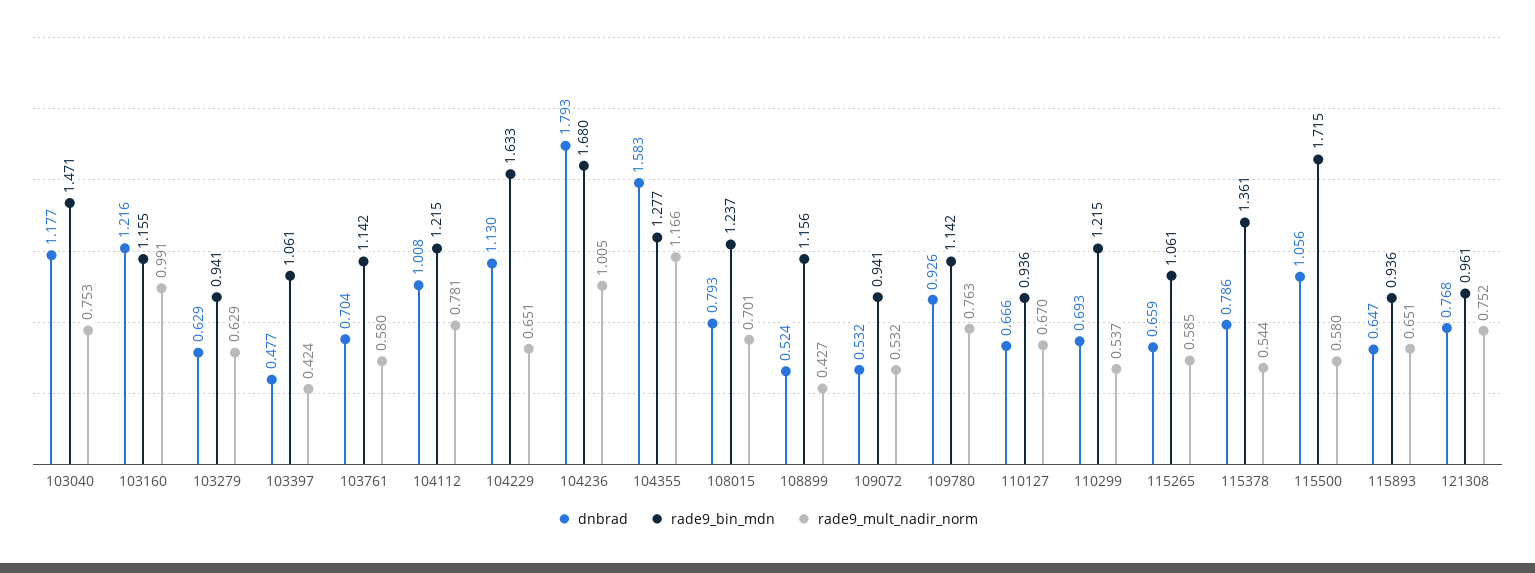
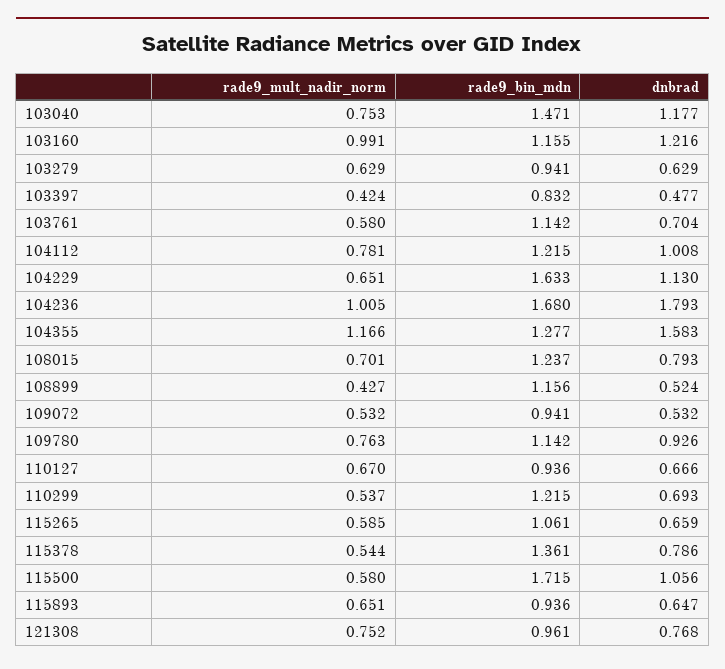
  {
    "dnbrad": {
      "103040": 1.177,
      "103160": 1.216,
      "103279": 0.629,
      "103397": 0.477,
      "103761": 0.704,
      "104112": 1.008,
      "104229": 1.13,
      "104236": 1.793,
      "104355": 1.583,
      "108015": 0.793,
      "108899": 0.524,
      "109072": 0.532,
      "109780": 0.926,
      "110127": 0.666,
      "110299": 0.693,
      "115265": 0.659,
      "115378": 0.786,
      "115500": 1.056,
      "115893": 0.647,
      "121308": 0.768
    },
    "rade9_bin_mdn": {
      "103040": 1.471,
      "103160": 1.155,
      "103279": 0.941,
-     "103397": 1.061,
+     "103397": 0.832,
      "103761": 1.142,
      "104112": 1.215,
      "104229": 1.633,
      "104236": 1.68,
      "104355": 1.277,
      "108015": 1.237,
      "108899": 1.156,
      "109072": 0.941,
      "109780": 1.142,
      "110127": 0.936,
      "110299": 1.215,
      "115265": 1.061,
      "115378": 1.361,
      "115500": 1.715,
      "115893": 0.936,
      "121308": 0.961
    },
    "rade9_mult_nadir_norm": {
      "103040": 0.753,
      "103160": 0.991,
      "103279": 0.629,
      "103397": 0.424,
      "103761": 0.58,
      "104112": 0.781,
      "104229": 0.651,
      "104236": 1.005,
      "104355": 1.166,
      "108015": 0.701,
      "108899": 0.427,
      "109072": 0.532,
      "109780": 0.763,
      "110127": 0.67,
      "110299": 0.537,
      "115265": 0.585,
      "115378": 0.544,
      "115500": 0.58,
      "115893": 0.651,
      "121308": 0.752
    }
  }

